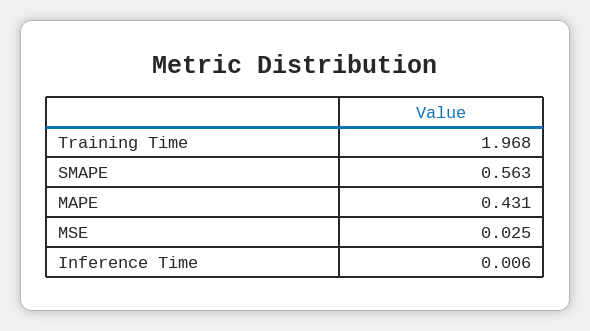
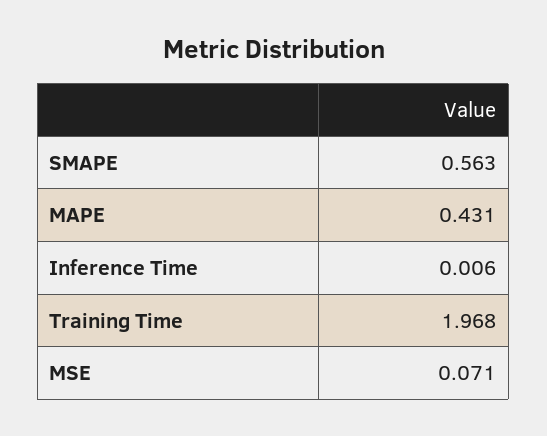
  {
    "Training Time": 1.968,
    "SMAPE": 0.563,
    "MAPE": 0.431,
-   "MSE": 0.025,
+   "MSE": 0.071,
    "Inference Time": 0.006
  }

